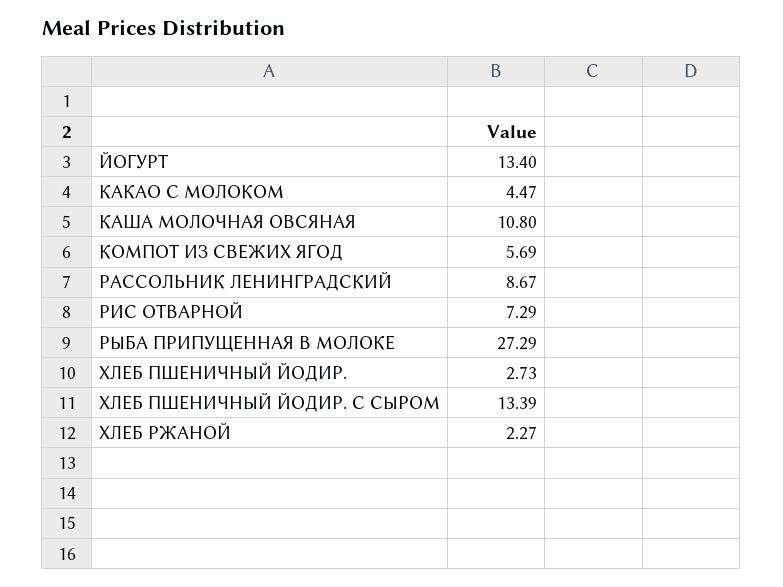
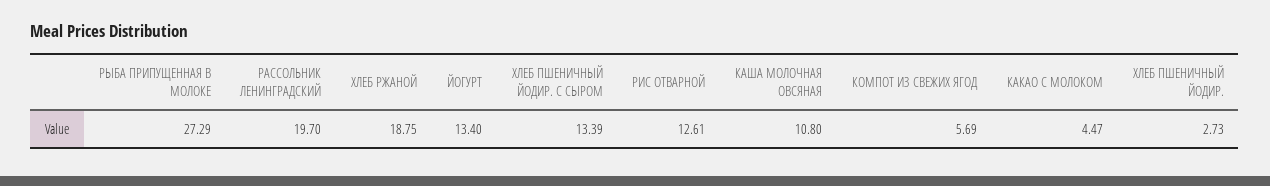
  {
    "ЙОГУРТ": 13.4,
    "КАКАО С МОЛОКОМ": 4.47,
    "КАША МОЛОЧНАЯ ОВСЯНАЯ": 10.8,
    "КОМПОТ ИЗ СВЕЖИХ ЯГОД": 5.69,
-   "РАССОЛЬНИК ЛЕНИНГРАДСКИЙ": 8.67,
+   "РАССОЛЬНИК ЛЕНИНГРАДСКИЙ": 19.7,
-   "РИС ОТВАРНОЙ": 7.29,
+   "РИС ОТВАРНОЙ": 12.61,
    "РЫБА ПРИПУЩЕННАЯ В МОЛОКЕ": 27.29,
    "ХЛЕБ ПШЕНИЧНЫЙ ЙОДИР.": 2.73,
    "ХЛЕБ ПШЕНИЧНЫЙ ЙОДИР. С СЫРОМ": 13.39,
-   "ХЛЕБ РЖАНОЙ": 2.27
+   "ХЛЕБ РЖАНОЙ": 18.75
  }

